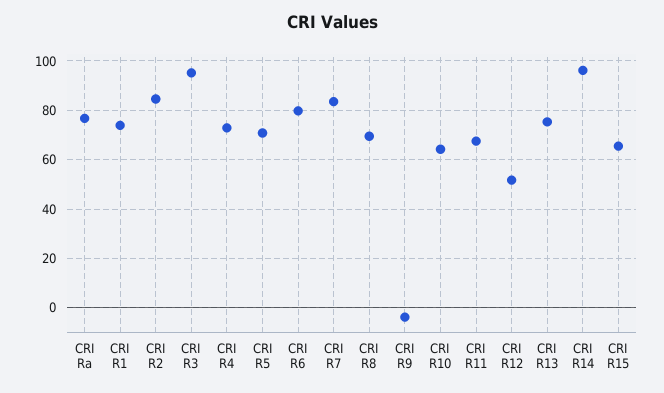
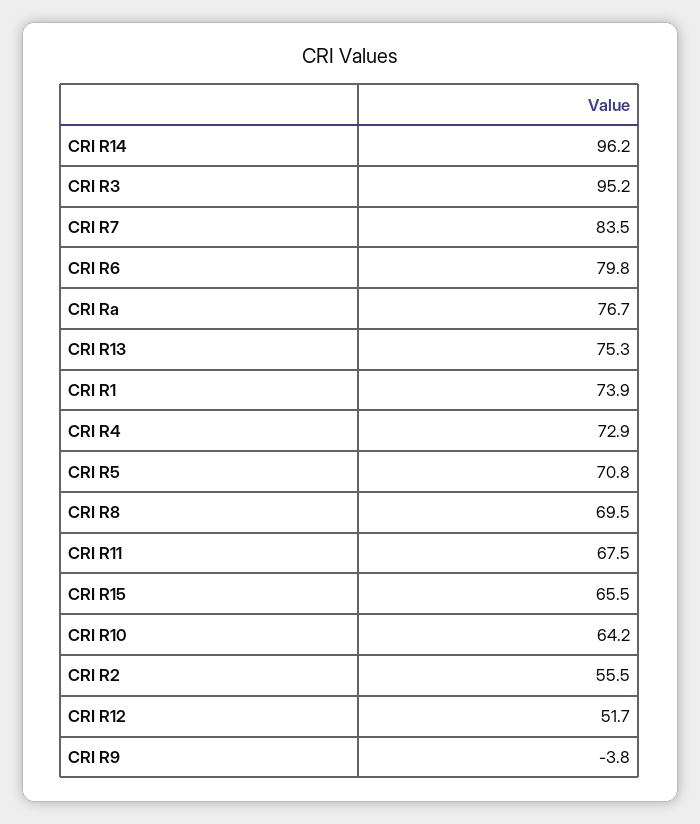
  {
    "CRI Ra": 76.7,
    "CRI R1": 73.9,
-   "CRI R2": 85,
+   "CRI R2": 55.5,
    "CRI R3": 95.2,
    "CRI R4": 72.9,
    "CRI R5": 70.8,
    "CRI R6": 79.8,
    "CRI R7": 83.5,
    "CRI R8": 69.5,
    "CRI R9": -3.8,
    "CRI R10": 64.2,
    "CRI R11": 67.5,
    "CRI R12": 51.7,
    "CRI R13": 75.3,
    "CRI R14": 96.2,
    "CRI R15": 65.5
  }

